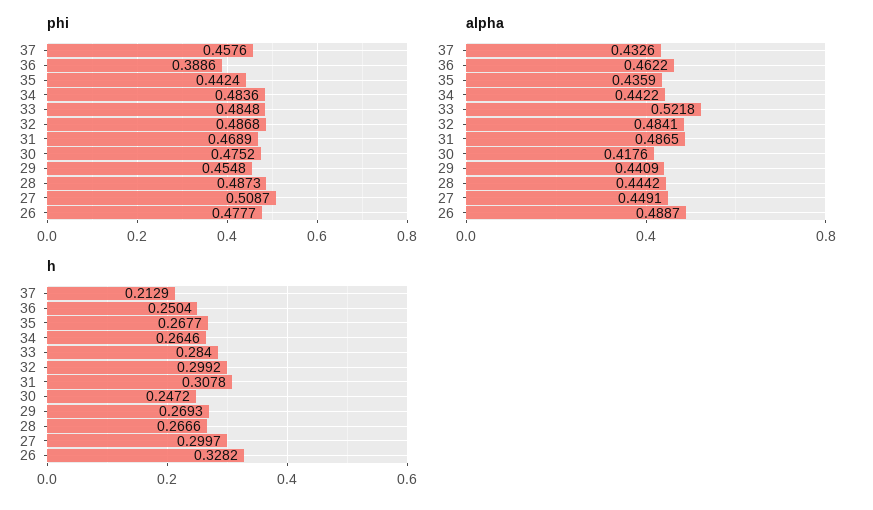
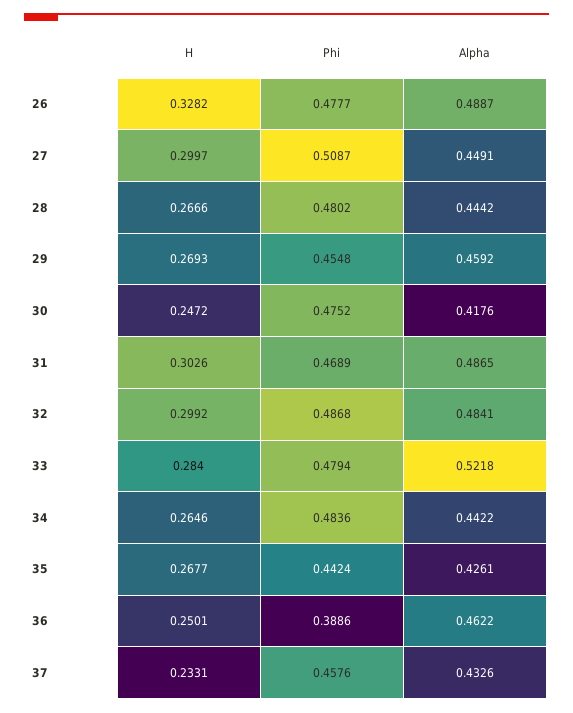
  {
    "phi": {
      "37": 0.4576,
      "36": 0.3886,
      "35": 0.4424,
      "34": 0.4836,
-     "33": 0.4848,
+     "33": 0.4794,
      "32": 0.4868,
      "31": 0.4689,
      "30": 0.4752,
      "29": 0.4548,
-     "28": 0.4873,
+     "28": 0.4802,
      "27": 0.5087,
      "26": 0.4777
    },
    "alpha": {
      "37": 0.4326,
      "36": 0.4622,
-     "35": 0.4359,
+     "35": 0.4261,
      "34": 0.4422,
      "33": 0.5218,
      "32": 0.4841,
      "31": 0.4865,
      "30": 0.4176,
-     "29": 0.4409,
+     "29": 0.4592,
      "28": 0.4442,
      "27": 0.4491,
      "26": 0.4887
    },
    "h": {
-     "37": 0.2129,
+     "37": 0.2331,
-     "36": 0.2504,
+     "36": 0.2501,
      "35": 0.2677,
      "34": 0.2646,
      "33": 0.284,
      "32": 0.2992,
-     "31": 0.3078,
+     "31": 0.3026,
      "30": 0.2472,
      "29": 0.2693,
      "28": 0.2666,
      "27": 0.2997,
      "26": 0.3282
    }
  }

